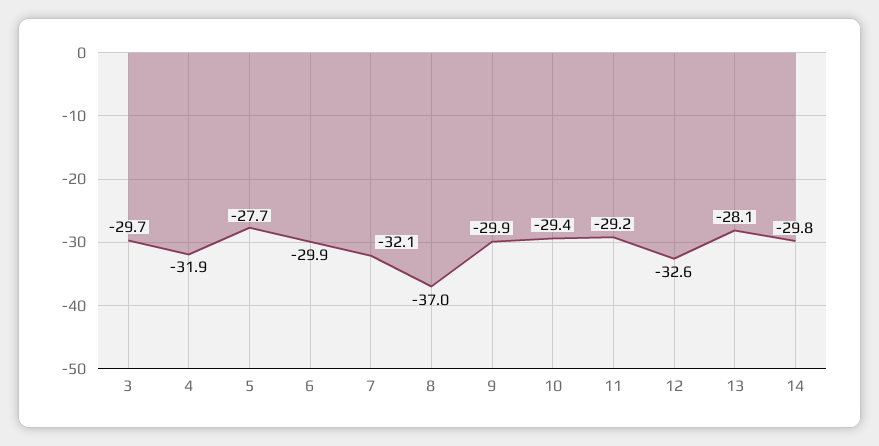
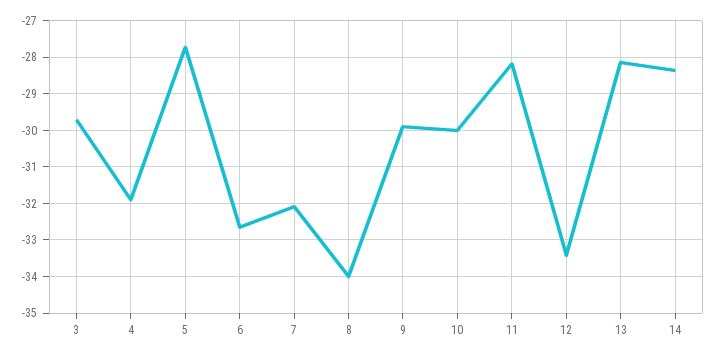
  {
    "3": -29.7,
    "4": -31.9,
    "5": -27.7,
-   "6": -29.9,
+   "6": -32.6,
    "7": -32.1,
-   "8": -37,
+   "8": -34,
    "9": -29.9,
-   "10": -29.4,
+   "10": -30,
-   "11": -29.2,
+   "11": -28.2,
-   "12": -32.6,
+   "12": -33.4,
    "13": -28.1,
-   "14": -29.8
+   "14": -28.4
  }

